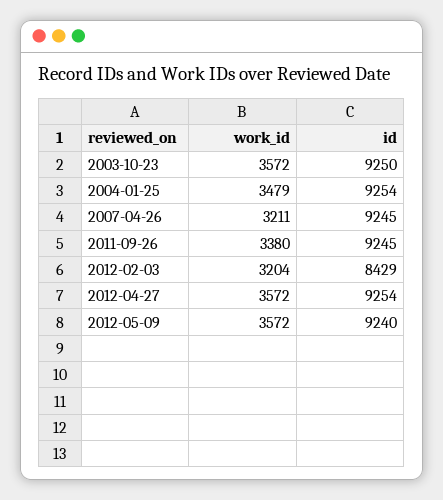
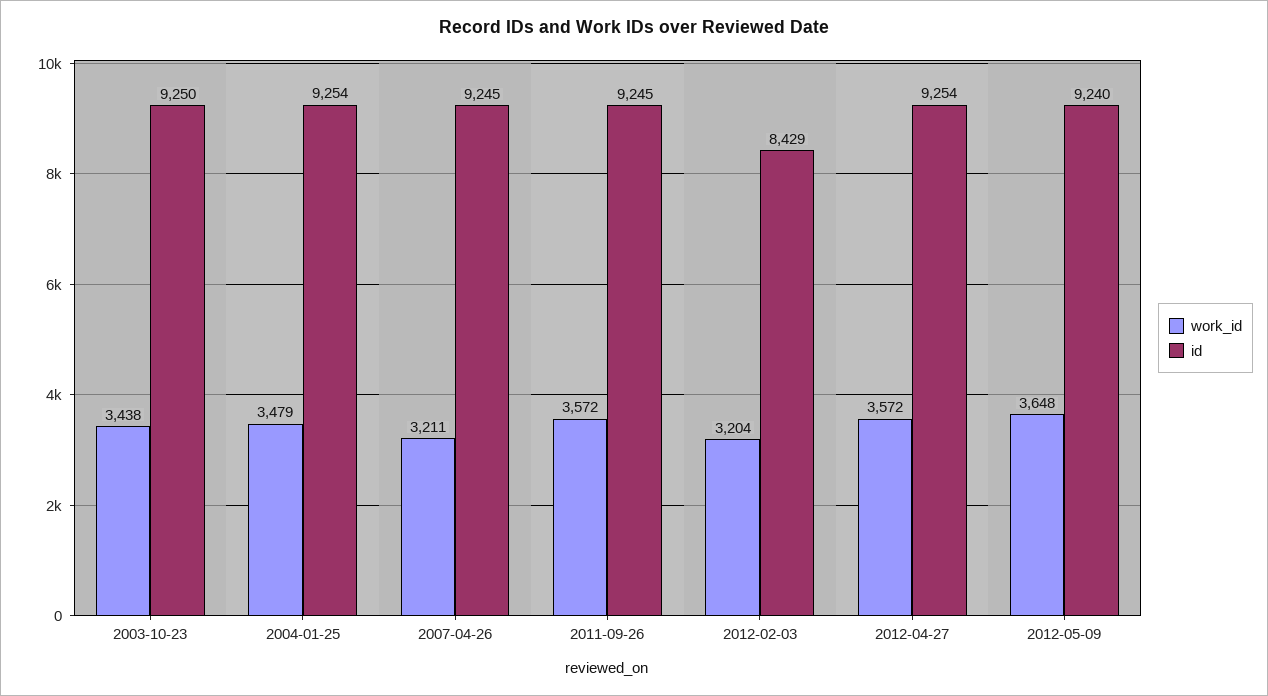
  {
    "work_id": {
-     "2003-10-23": 3572,
+     "2003-10-23": 3438,
      "2004-01-25": 3479,
      "2007-04-26": 3211,
-     "2011-09-26": 3380,
+     "2011-09-26": 3572,
      "2012-02-03": 3204,
      "2012-04-27": 3572,
-     "2012-05-09": 3572
+     "2012-05-09": 3648
    },
    "id": {
      "2003-10-23": 9250,
      "2004-01-25": 9254,
      "2007-04-26": 9245,
      "2011-09-26": 9245,
      "2012-02-03": 8429,
      "2012-04-27": 9254,
      "2012-05-09": 9240
    }
  }

